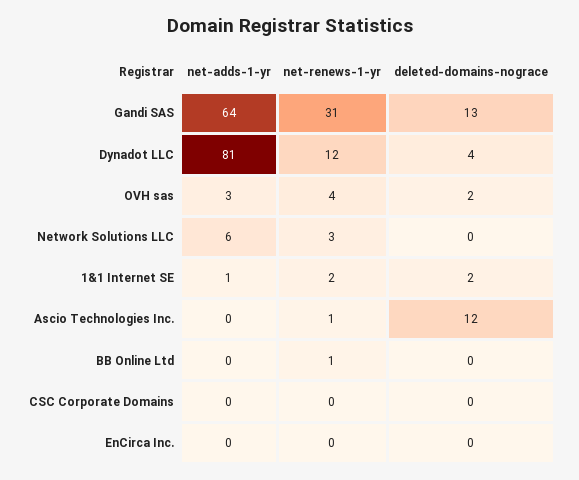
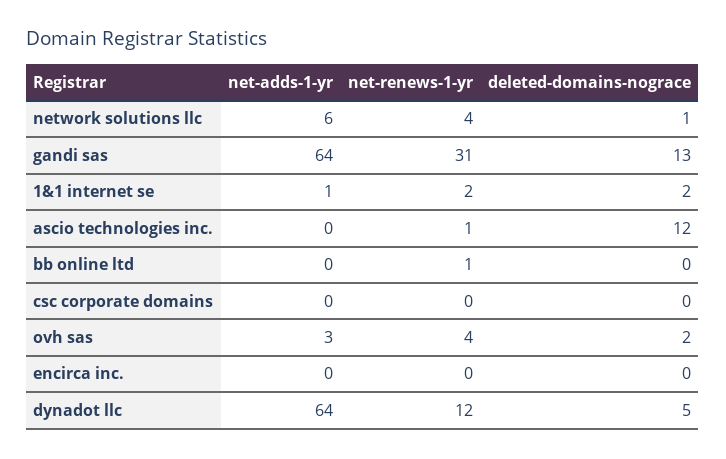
  {
    "net-adds-1-yr": {
      "Gandi SAS": 64,
-     "Dynadot LLC": 81,
+     "Dynadot LLC": 64,
      "OVH sas": 3,
      "Network Solutions LLC": 6,
      "1&1 Internet SE": 1,
      "Ascio Technologies Inc.": 0,
      "BB Online Ltd": 0,
      "CSC Corporate Domains": 0,
      "EnCirca Inc.": 0
    },
    "net-renews-1-yr": {
      "Gandi SAS": 31,
      "Dynadot LLC": 12,
      "OVH sas": 4,
-     "Network Solutions LLC": 3,
+     "Network Solutions LLC": 4,
      "1&1 Internet SE": 2,
      "Ascio Technologies Inc.": 1,
      "BB Online Ltd": 1,
      "CSC Corporate Domains": 0,
      "EnCirca Inc.": 0
    },
    "deleted-domains-nograce": {
      "Gandi SAS": 13,
-     "Dynadot LLC": 4,
+     "Dynadot LLC": 5,
      "OVH sas": 2,
-     "Network Solutions LLC": 0,
+     "Network Solutions LLC": 1,
      "1&1 Internet SE": 2,
      "Ascio Technologies Inc.": 12,
      "BB Online Ltd": 0,
      "CSC Corporate Domains": 0,
      "EnCirca Inc.": 0
    }
  }

